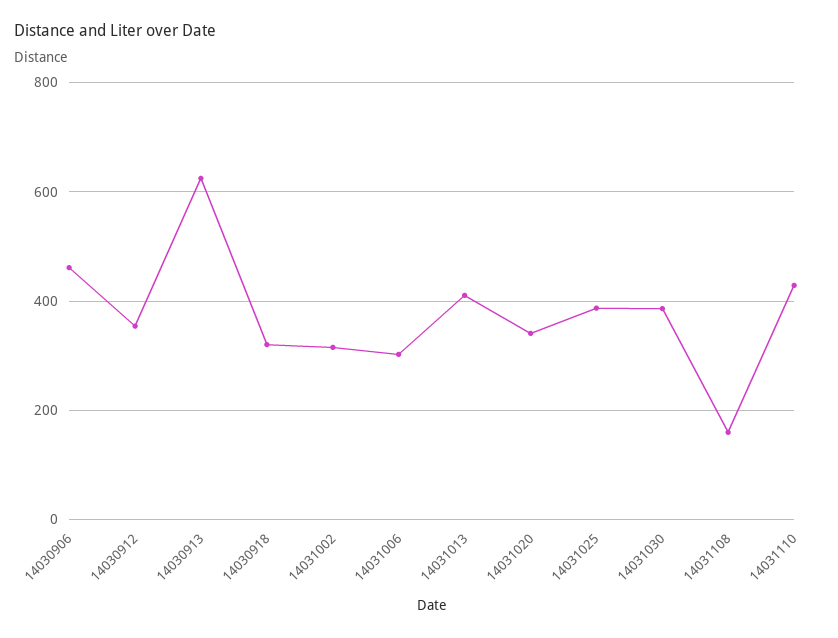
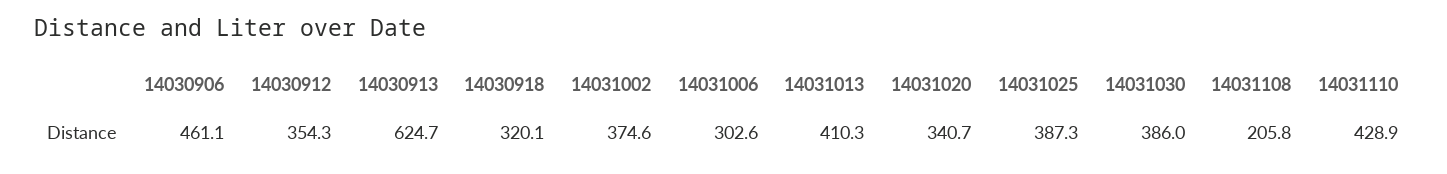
  {
    "14030906": 461.1,
    "14030912": 354.3,
    "14030913": 624.7,
    "14030918": 320.1,
-   "14031002": 320,
+   "14031002": 374.6,
    "14031006": 302.6,
    "14031013": 410.3,
    "14031020": 340.7,
    "14031025": 387.3,
    "14031030": 386,
-   "14031108": 160,
+   "14031108": 205.8,
    "14031110": 428.9
  }

